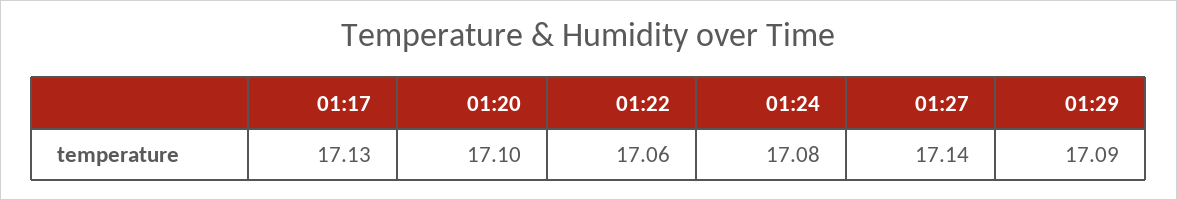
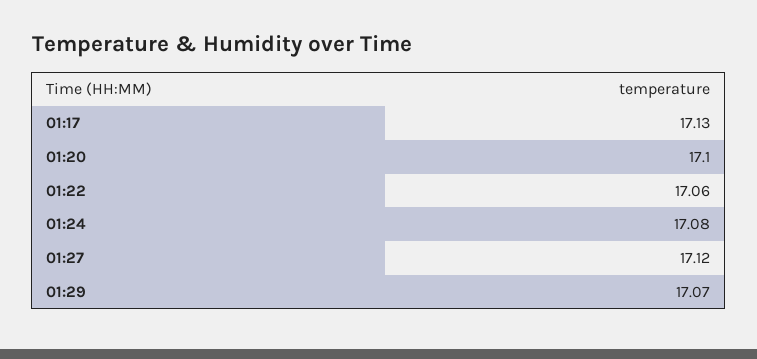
  {
    "01:17": 17.13,
    "01:20": 17.1,
    "01:22": 17.06,
    "01:24": 17.08,
-   "01:27": 17.14,
+   "01:27": 17.12,
-   "01:29": 17.09
+   "01:29": 17.07
  }

